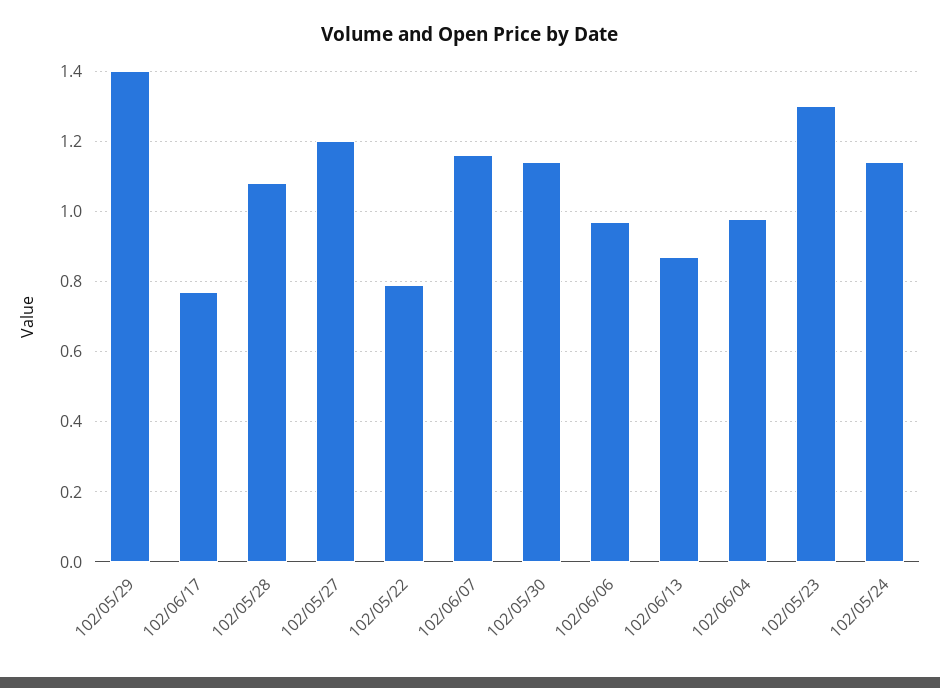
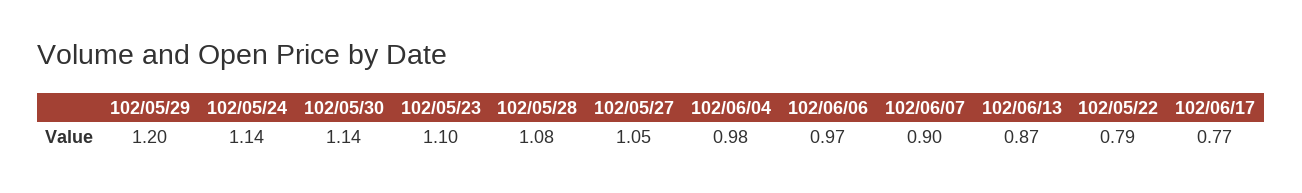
  {
-   "102/05/29": 1.4,
+   "102/05/29": 1.2,
    "102/06/17": 0.77,
    "102/05/28": 1.08,
-   "102/05/27": 1.2,
+   "102/05/27": 1.05,
    "102/05/22": 0.79,
-   "102/06/07": 1.15,
+   "102/06/07": 0.9,
    "102/05/30": 1.14,
    "102/06/06": 0.97,
    "102/06/13": 0.87,
    "102/06/04": 0.98,
-   "102/05/23": 1.3,
+   "102/05/23": 1.1,
    "102/05/24": 1.14
  }

